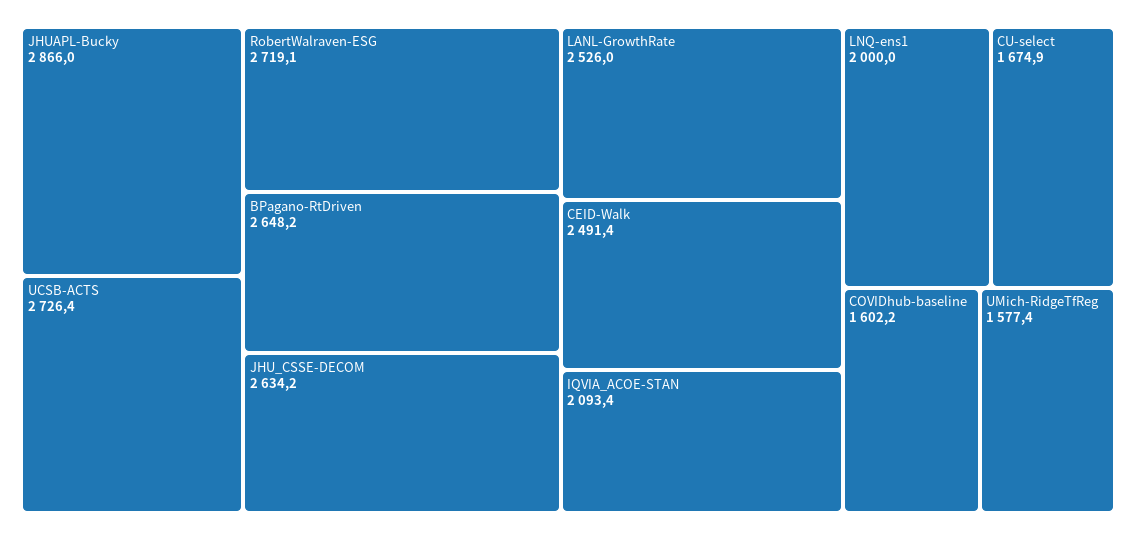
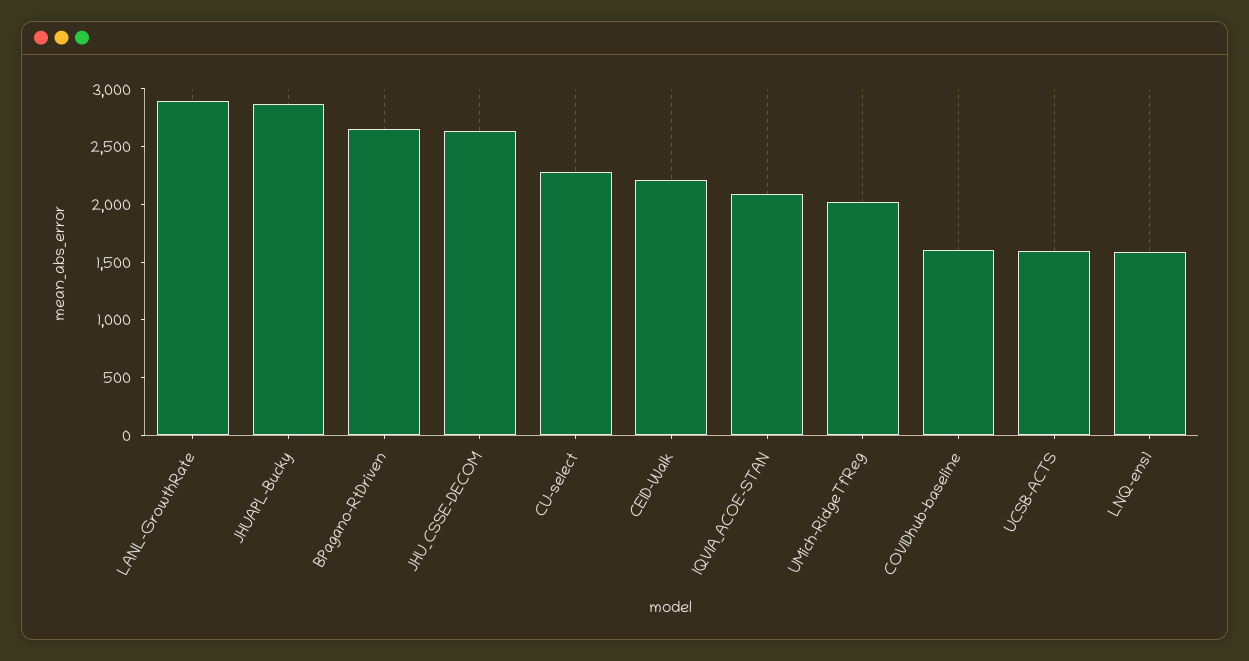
  {
    "JHUAPL-Bucky": 2866,
-   "UCSB-ACTS": 2726.4,
+   "UCSB-ACTS": 1600,
-   "RobertWalraven-ESG": 2719.1,
    "BPagano-RtDriven": 2648.2,
    "JHU_CSSE-DECOM": 2634.2,
-   "LANL-GrowthRate": 2526,
+   "LANL-GrowthRate": 2900,
-   "CEID-Walk": 2491.4,
+   "CEID-Walk": 2200,
    "IQVIA_ACOE-STAN": 2093.4,
-   "LNQ-ens1": 2000,
+   "LNQ-ens1": 1600,
-   "CU-select": 1674.9,
+   "CU-select": 2300,
    "COVIDhub-baseline": 1602.2,
-   "UMich-RidgeTfReg": 1577.4
+   "UMich-RidgeTfReg": 2000
  }

